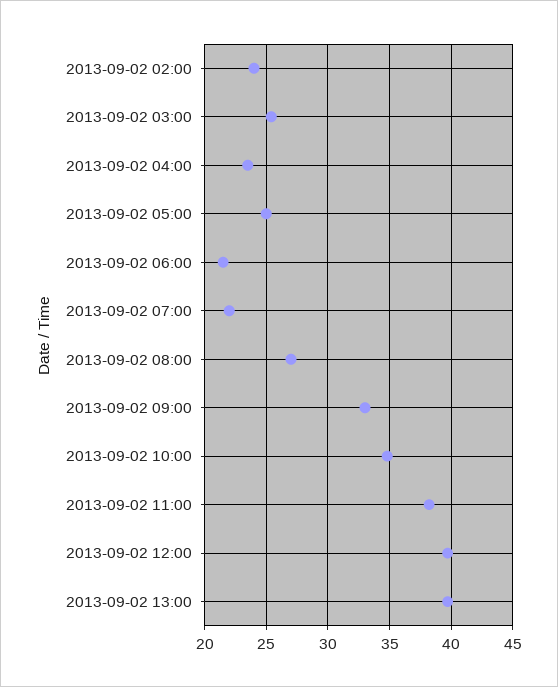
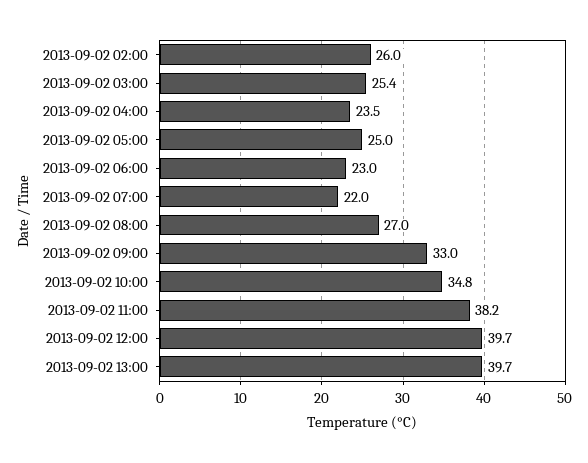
  {
-   "2013-09-02 02:00": 24,
+   "2013-09-02 02:00": 26,
    "2013-09-02 03:00": 25.4,
    "2013-09-02 04:00": 23.5,
    "2013-09-02 05:00": 25,
-   "2013-09-02 06:00": 21.5,
+   "2013-09-02 06:00": 23,
    "2013-09-02 07:00": 22,
    "2013-09-02 08:00": 27,
    "2013-09-02 09:00": 33,
    "2013-09-02 10:00": 34.8,
    "2013-09-02 11:00": 38.2,
    "2013-09-02 12:00": 39.7,
    "2013-09-02 13:00": 39.7
  }

